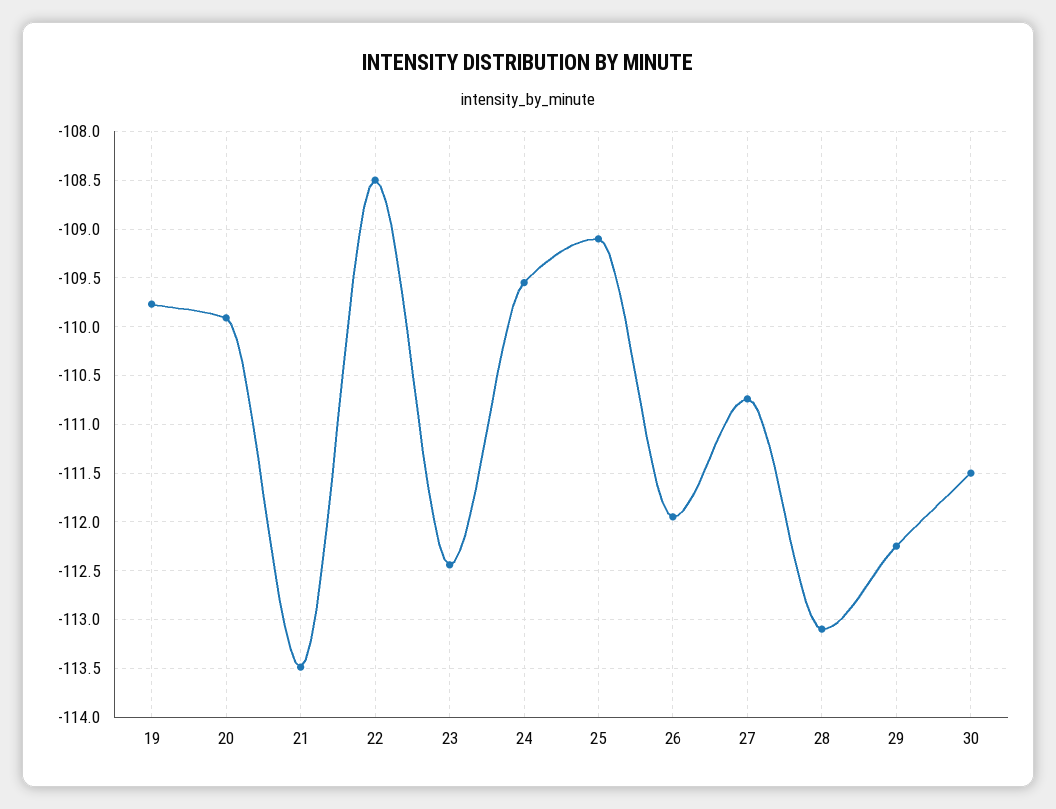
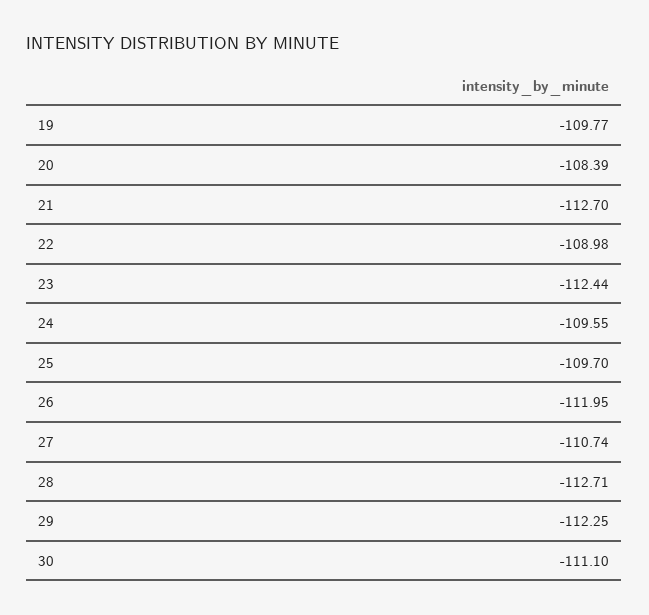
  {
    "19": -109.77,
-   "20": -109.9,
+   "20": -108.39,
-   "21": -113.5,
+   "21": -112.7,
-   "22": -108.5,
+   "22": -108.98,
    "23": -112.44,
    "24": -109.55,
-   "25": -109.1,
+   "25": -109.7,
    "26": -111.95,
    "27": -110.74,
-   "28": -113.1,
+   "28": -112.71,
    "29": -112.25,
-   "30": -111.5
+   "30": -111.1
  }

